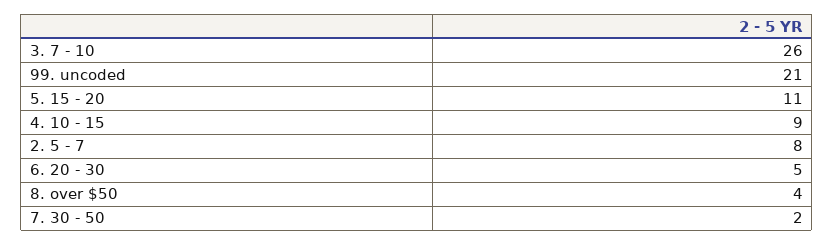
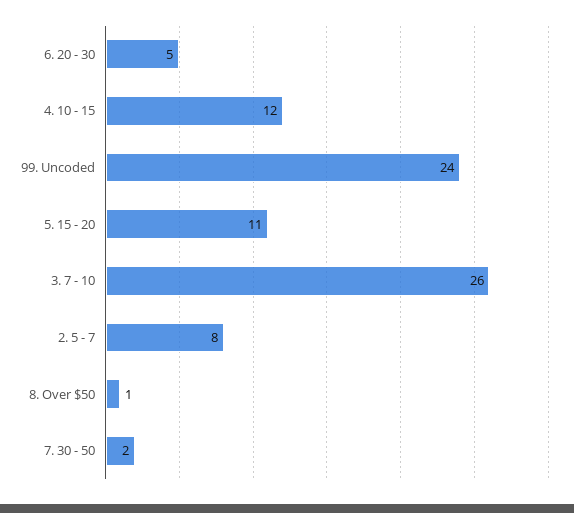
  {
    "3. 7 - 10": 26,
-   "99. uncoded": 21,
+   "99. uncoded": 24,
    "5. 15 - 20": 11,
-   "4. 10 - 15": 9,
+   "4. 10 - 15": 12,
    "2. 5 - 7": 8,
    "6. 20 - 30": 5,
-   "8. over $50": 4,
+   "8. over $50": 1,
    "7. 30 - 50": 2
  }

